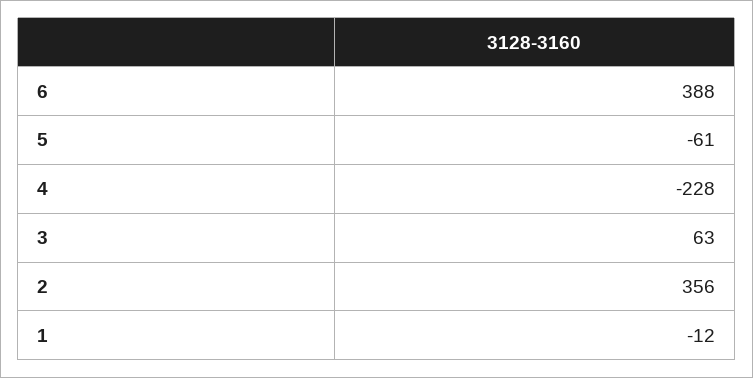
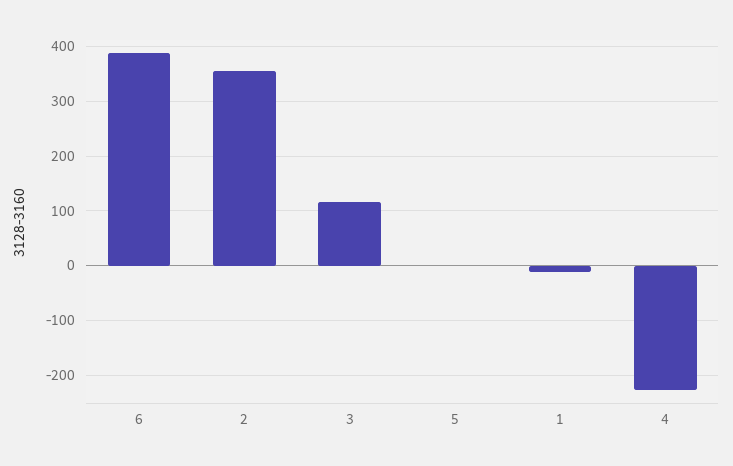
  {
    "6": 388,
-   "5": -61,
+   "5": 0,
    "4": -228,
-   "3": 63,
+   "3": 120,
    "2": 356,
    "1": -12
  }

